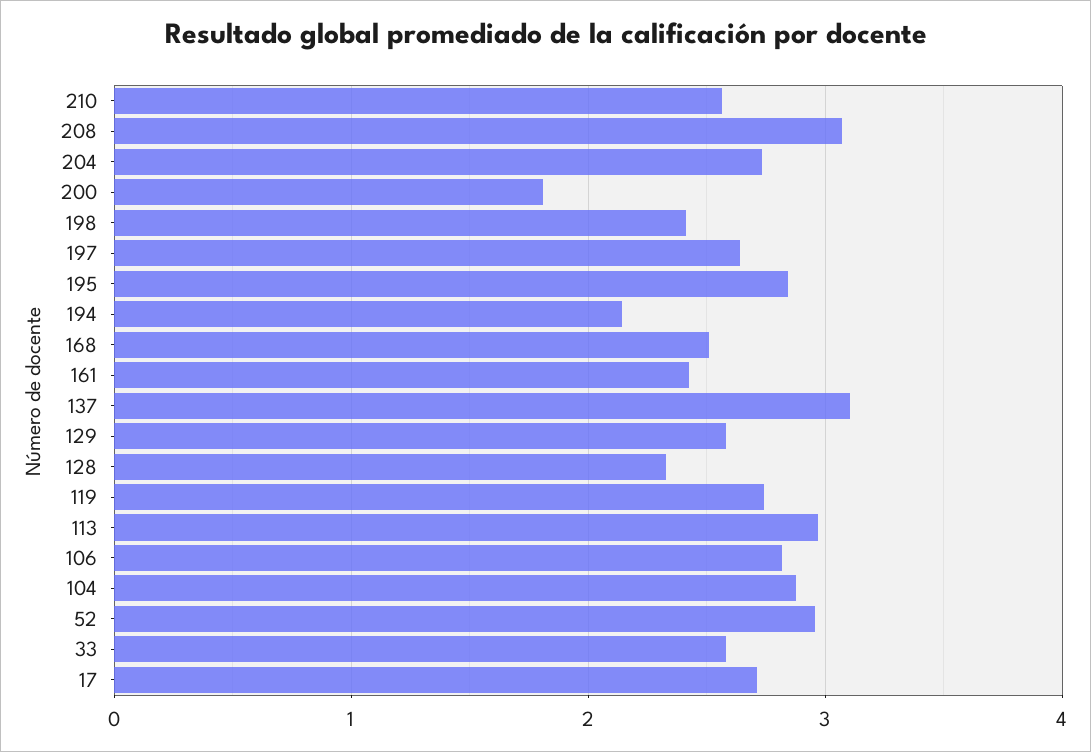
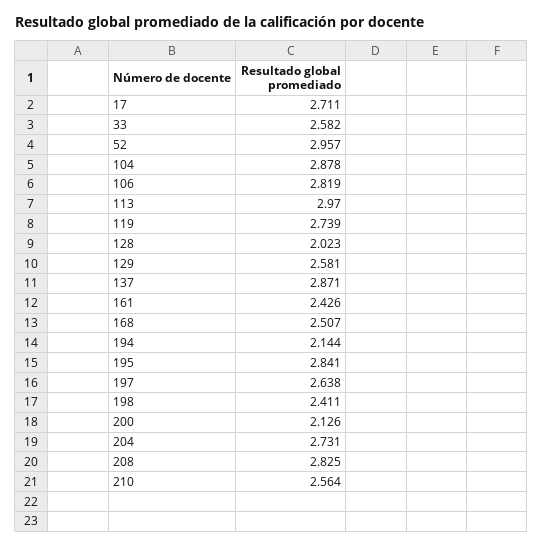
  {
    "210": 2.564,
-   "208": 3.1,
+   "208": 2.825,
    "204": 2.731,
-   "200": 1.8,
+   "200": 2.126,
    "198": 2.411,
    "197": 2.638,
    "195": 2.841,
    "194": 2.144,
    "168": 2.507,
    "161": 2.426,
-   "137": 3.1,
+   "137": 2.871,
    "129": 2.581,
-   "128": 2.3,
+   "128": 2.023,
    "119": 2.739,
    "113": 2.97,
    "106": 2.819,
    "104": 2.878,
    "52": 2.957,
    "33": 2.582,
    "17": 2.711
  }

